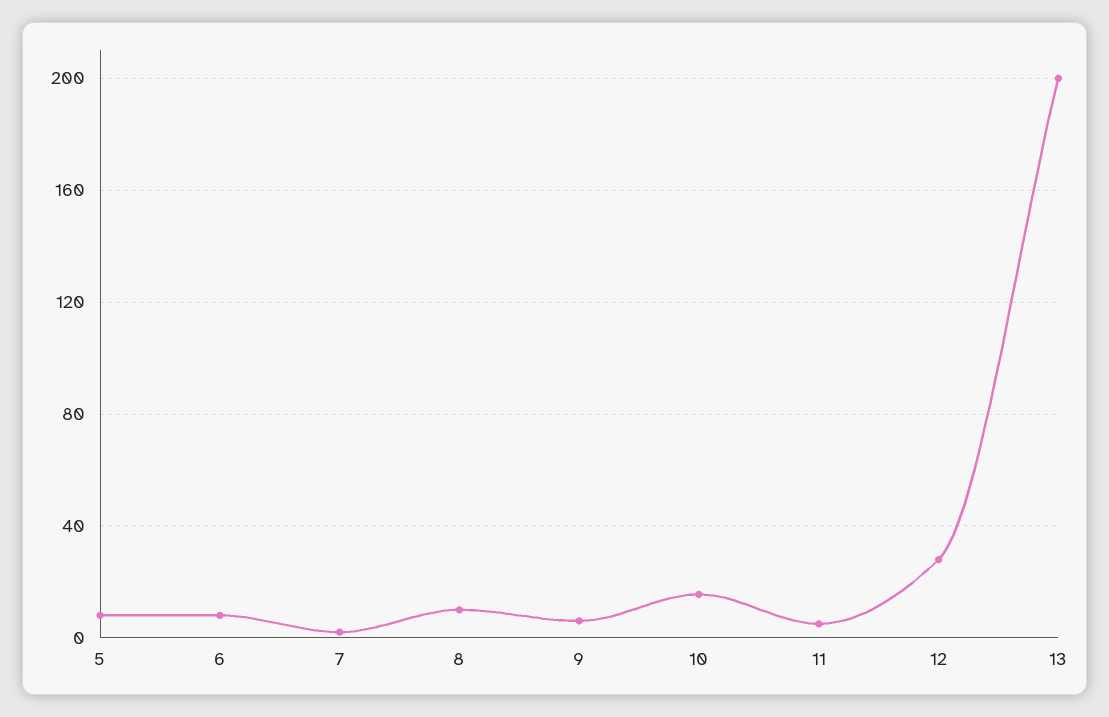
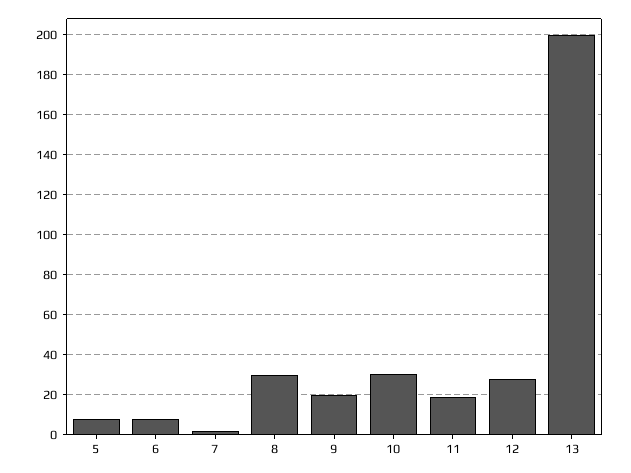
  {
    "5": 10,
    "6": 10,
    "7": 0,
-   "8": 10,
+   "8": 30,
-   "9": 5,
+   "9": 20,
-   "10": 15,
+   "10": 30,
-   "11": 5,
+   "11": 20,
    "12": 30,
    "13": 200
  }

